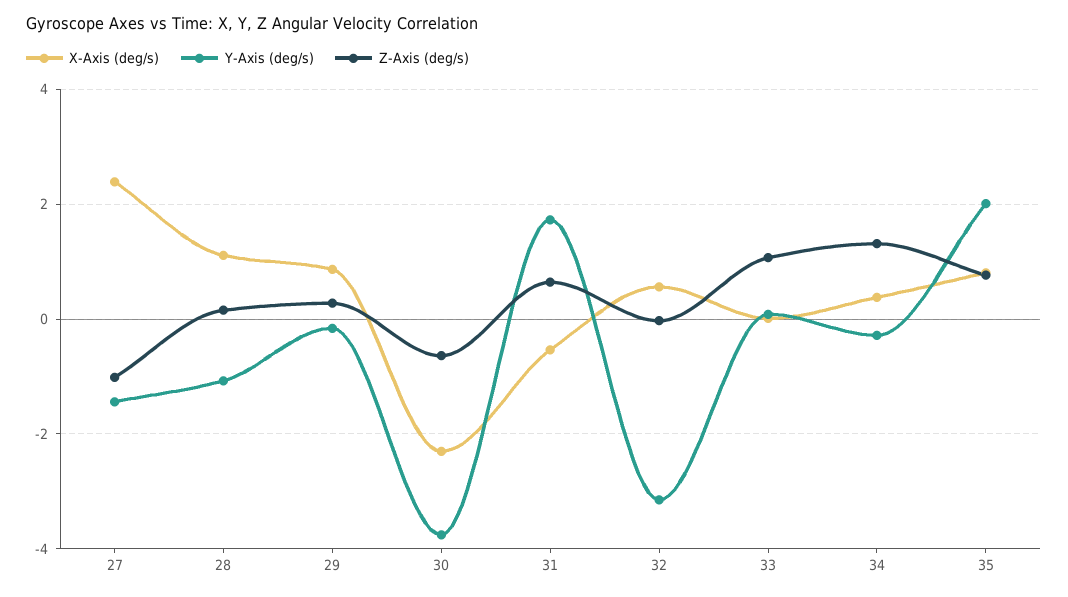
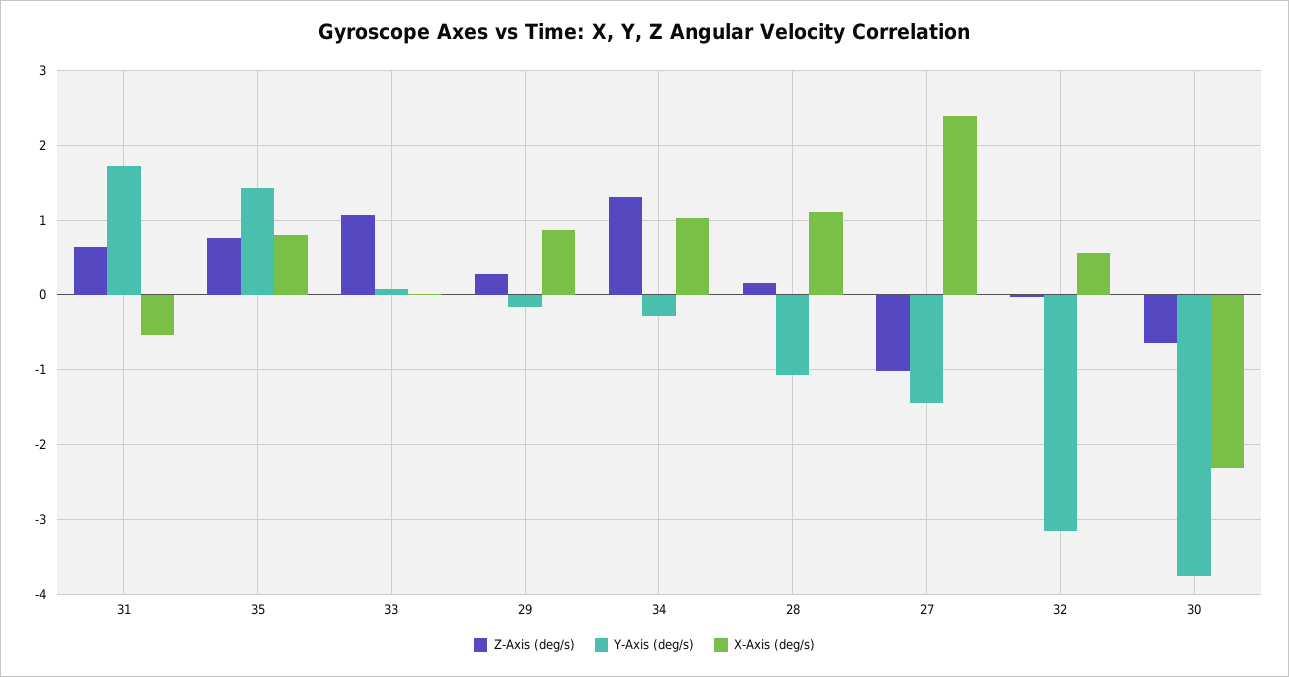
  {
    "X-Axis (deg/s)": {
      "27": 2.4,
      "28": 1.1,
      "29": 0.9,
      "30": -2.3,
      "31": -0.5,
      "32": 0.6,
      "33": 0,
-     "34": 0.4,
+     "34": 1,
      "35": 0.8
    },
    "Y-Axis (deg/s)": {
      "27": -1.4,
      "28": -1.1,
      "29": -0.2,
      "30": -3.8,
      "31": 1.7,
      "32": -3.2,
      "33": 0.1,
      "34": -0.3,
-     "35": 2
+     "35": 1.4
    },
    "Z-Axis (deg/s)": {
      "27": -1,
      "28": 0.2,
      "29": 0.3,
      "30": -0.6,
      "31": 0.6,
      "32": 0,
      "33": 1.1,
      "34": 1.3,
      "35": 0.8
    }
  }

